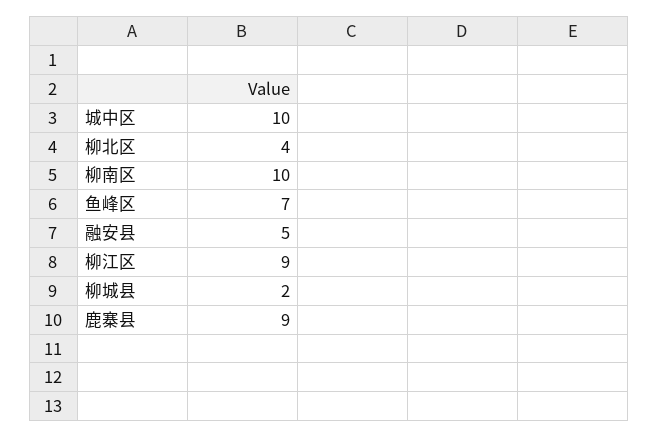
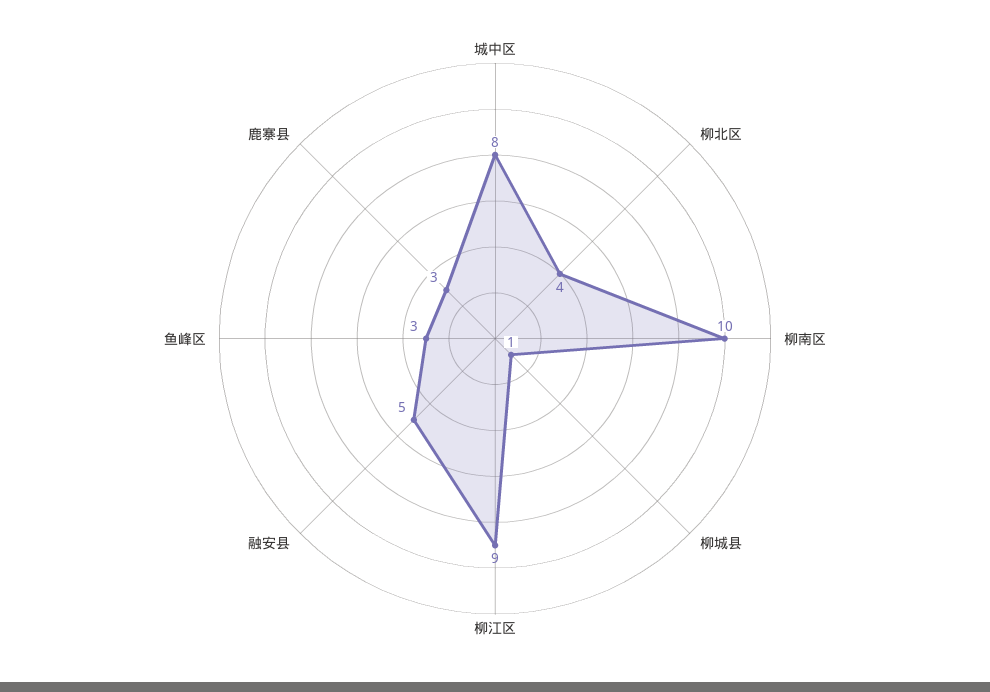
  {
-   "城中区": 10,
+   "城中区": 8,
    "柳北区": 4,
    "柳南区": 10,
-   "鱼峰区": 7,
+   "鱼峰区": 3,
    "融安县": 5,
    "柳江区": 9,
-   "柳城县": 2,
+   "柳城县": 1,
-   "鹿寨县": 9
+   "鹿寨县": 3
  }

